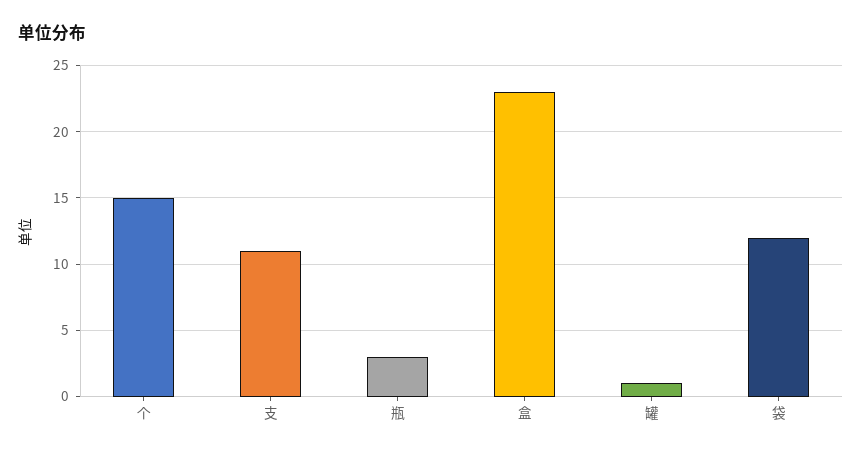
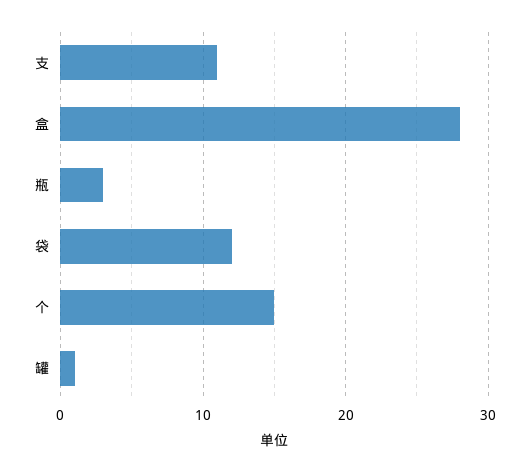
  {
    "个": 15,
    "支": 11,
    "瓶": 3,
-   "盒": 23,
+   "盒": 28,
    "罐": 1,
    "袋": 12
  }

